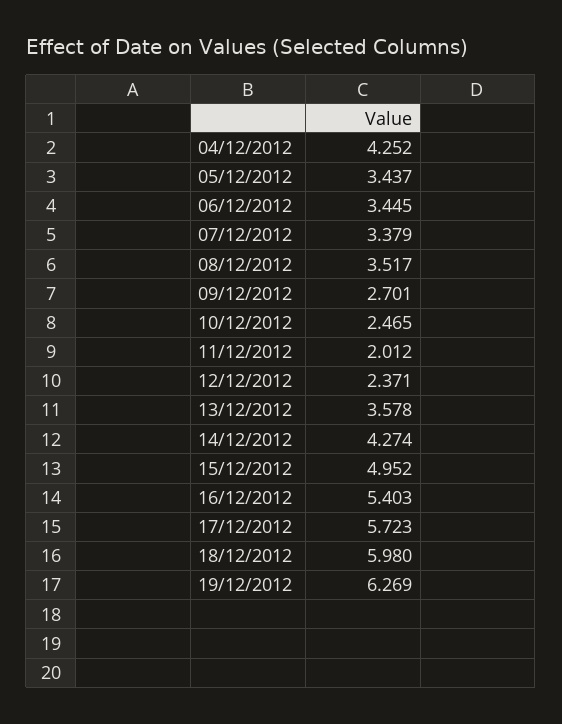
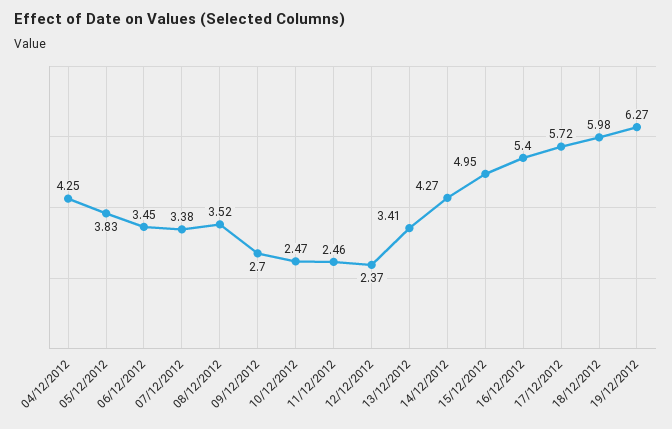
  {
    "04/12/2012": 4.252,
-   "05/12/2012": 3.437,
+   "05/12/2012": 3.83,
    "06/12/2012": 3.445,
    "07/12/2012": 3.379,
    "08/12/2012": 3.517,
    "09/12/2012": 2.701,
    "10/12/2012": 2.465,
-   "11/12/2012": 2.012,
+   "11/12/2012": 2.46,
    "12/12/2012": 2.371,
-   "13/12/2012": 3.578,
+   "13/12/2012": 3.41,
    "14/12/2012": 4.274,
    "15/12/2012": 4.952,
    "16/12/2012": 5.403,
    "17/12/2012": 5.723,
    "18/12/2012": 5.98,
    "19/12/2012": 6.269
  }

